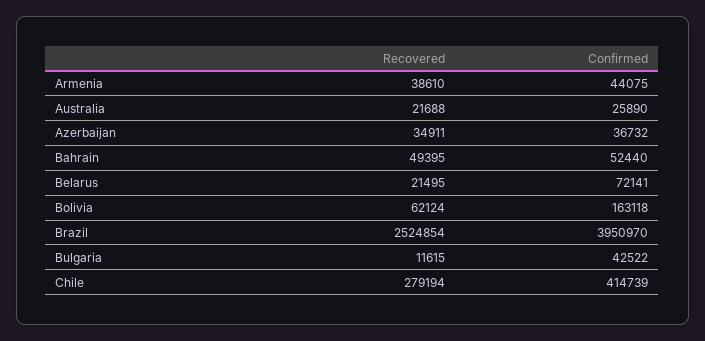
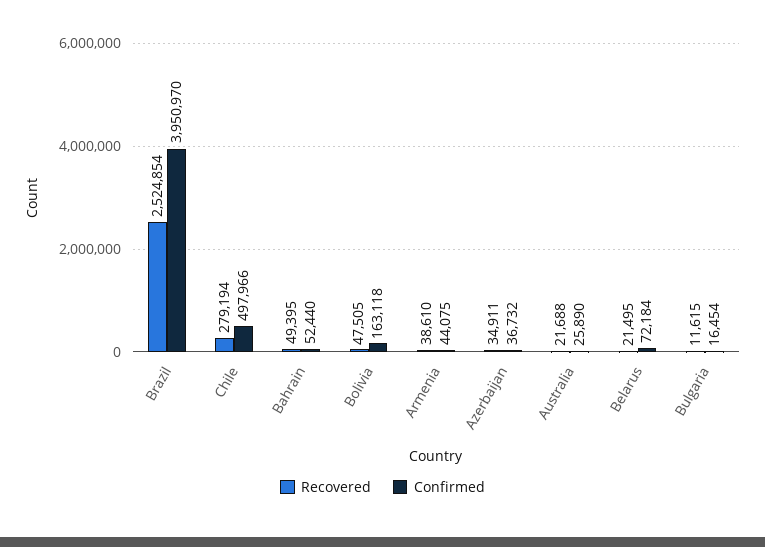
  {
    "Recovered": {
      "Armenia": 38610,
      "Australia": 21688,
      "Azerbaijan": 34911,
      "Bahrain": 49395,
      "Belarus": 21495,
-     "Bolivia": 62124,
+     "Bolivia": 47505,
      "Brazil": 2524854,
      "Bulgaria": 11615,
      "Chile": 279194
    },
    "Confirmed": {
      "Armenia": 44075,
      "Australia": 25890,
      "Azerbaijan": 36732,
      "Bahrain": 52440,
-     "Belarus": 72141,
+     "Belarus": 72184,
      "Bolivia": 163118,
      "Brazil": 3950970,
-     "Bulgaria": 42522,
+     "Bulgaria": 16454,
-     "Chile": 414739
+     "Chile": 497966
    }
  }

